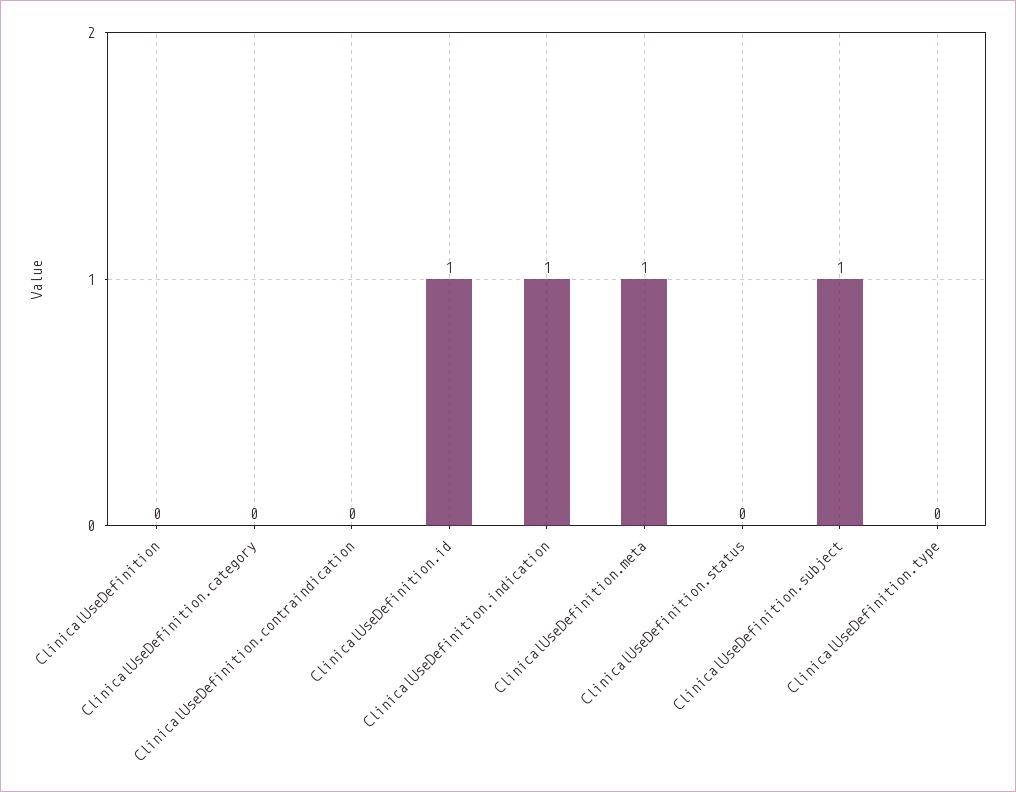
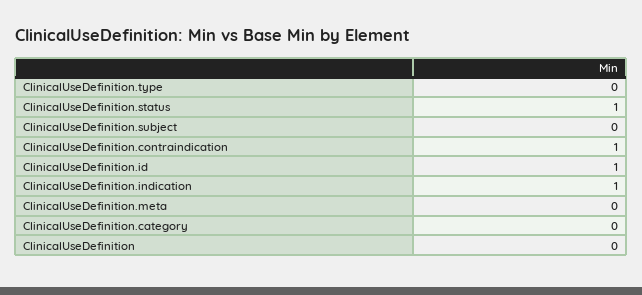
  {
    "ClinicalUseDefinition": 0,
    "ClinicalUseDefinition.category": 0,
-   "ClinicalUseDefinition.contraindication": 0,
+   "ClinicalUseDefinition.contraindication": 1,
    "ClinicalUseDefinition.id": 1,
    "ClinicalUseDefinition.indication": 1,
-   "ClinicalUseDefinition.meta": 1,
+   "ClinicalUseDefinition.meta": 0,
-   "ClinicalUseDefinition.status": 0,
+   "ClinicalUseDefinition.status": 1,
-   "ClinicalUseDefinition.subject": 1,
+   "ClinicalUseDefinition.subject": 0,
    "ClinicalUseDefinition.type": 0
  }

